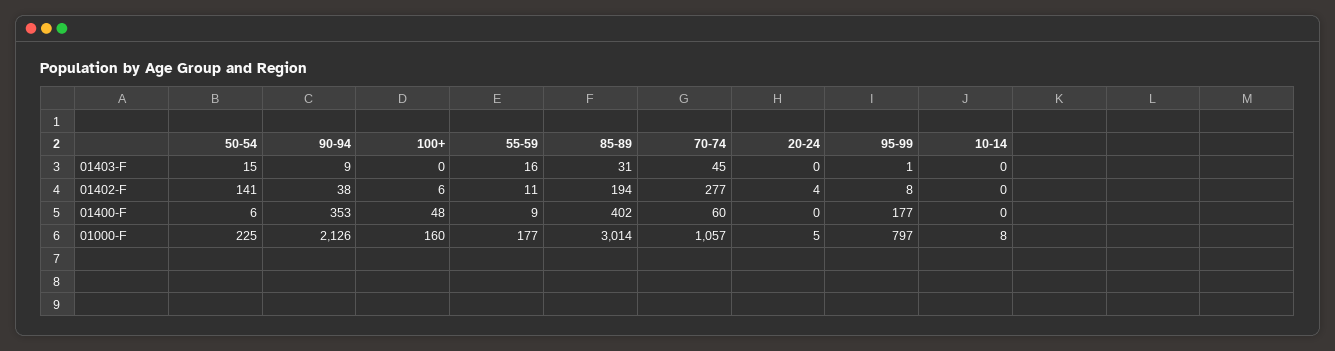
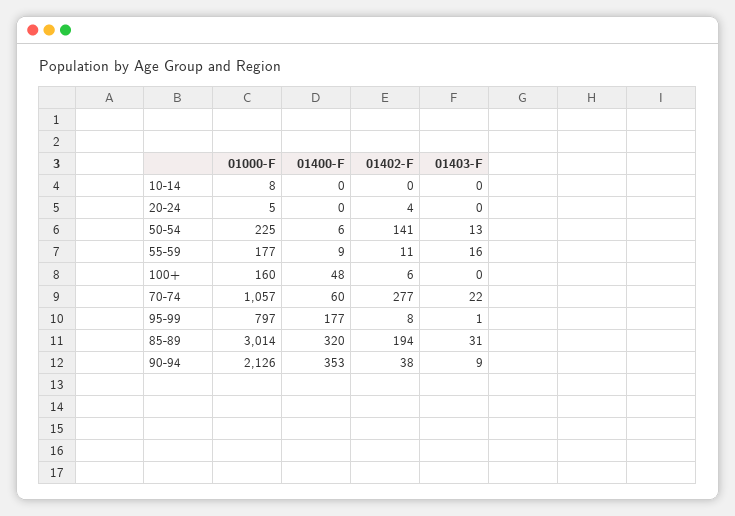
  {
    "50-54": {
-     "01403-F": 15,
+     "01403-F": 13,
      "01402-F": 141,
      "01400-F": 6,
      "01000-F": 225
    },
    "90-94": {
      "01403-F": 9,
      "01402-F": 38,
      "01400-F": 353,
      "01000-F": 2126
    },
    "100+": {
      "01403-F": 0,
      "01402-F": 6,
      "01400-F": 48,
      "01000-F": 160
    },
    "55-59": {
      "01403-F": 16,
      "01402-F": 11,
      "01400-F": 9,
      "01000-F": 177
    },
    "85-89": {
      "01403-F": 31,
      "01402-F": 194,
-     "01400-F": 402,
+     "01400-F": 320,
      "01000-F": 3014
    },
    "70-74": {
-     "01403-F": 45,
+     "01403-F": 22,
      "01402-F": 277,
      "01400-F": 60,
      "01000-F": 1057
    },
    "20-24": {
      "01403-F": 0,
      "01402-F": 4,
      "01400-F": 0,
      "01000-F": 5
    },
    "95-99": {
      "01403-F": 1,
      "01402-F": 8,
      "01400-F": 177,
      "01000-F": 797
    },
    "10-14": {
      "01403-F": 0,
      "01402-F": 0,
      "01400-F": 0,
      "01000-F": 8
    }
  }

